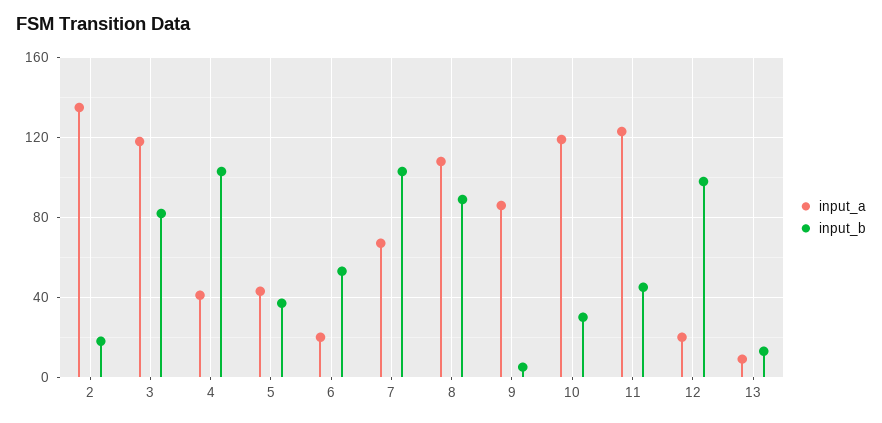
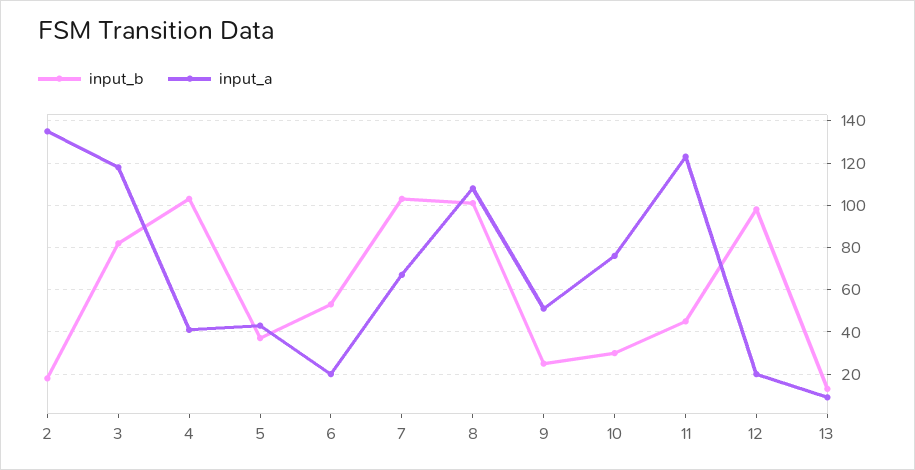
  {
    "input_a": {
      "2": 135,
      "3": 120,
      "4": 40,
      "5": 45,
      "6": 20,
      "7": 65,
      "8": 110,
-     "9": 85,
+     "9": 50,
-     "10": 120,
+     "10": 75,
      "11": 125,
      "12": 20,
      "13": 10
    },
    "input_b": {
      "2": 20,
      "3": 80,
      "4": 105,
      "5": 35,
      "6": 55,
      "7": 105,
-     "8": 90,
+     "8": 100,
-     "9": 5,
+     "9": 25,
      "10": 30,
      "11": 45,
      "12": 100,
      "13": 15
    }
  }

